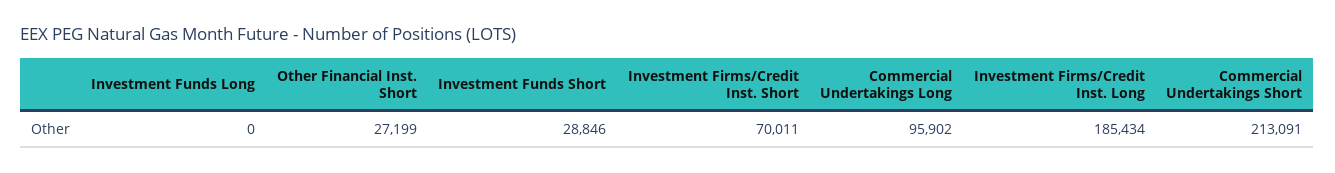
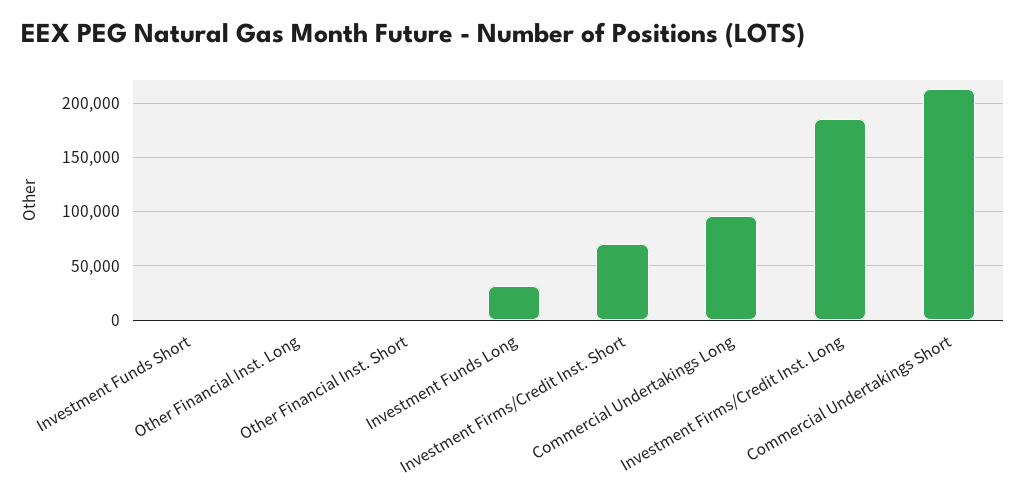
  {
-   "Investment Funds Long": 0,
+   "Investment Funds Long": 30000,
-   "Other Financial Inst. Short": 27199,
+   "Other Financial Inst. Short": 0,
-   "Investment Funds Short": 28846,
+   "Investment Funds Short": 0,
    "Investment Firms/Credit Inst. Short": 70011,
    "Commercial Undertakings Long": 95902,
    "Investment Firms/Credit Inst. Long": 185434,
-   "Commercial Undertakings Short": 213091
+   "Commercial Undertakings Short": 213091,
+   "Other Financial Inst. Long": 0
  }

